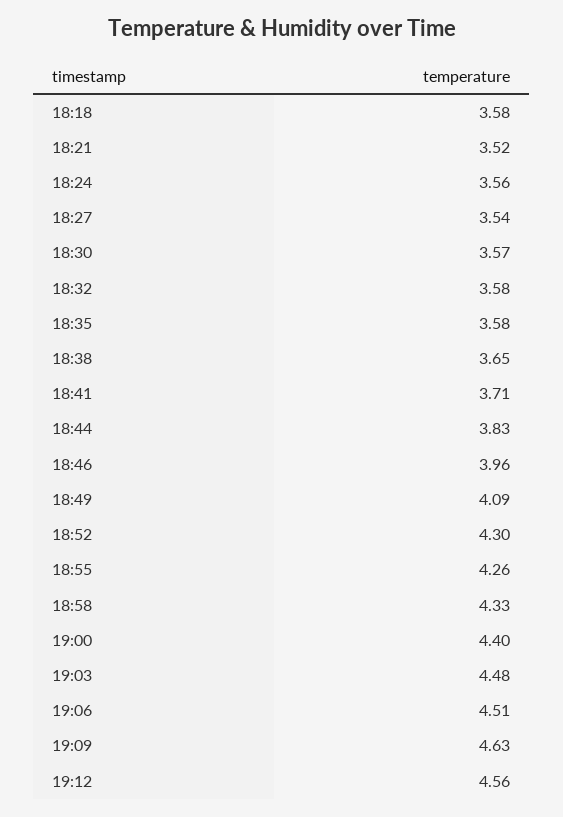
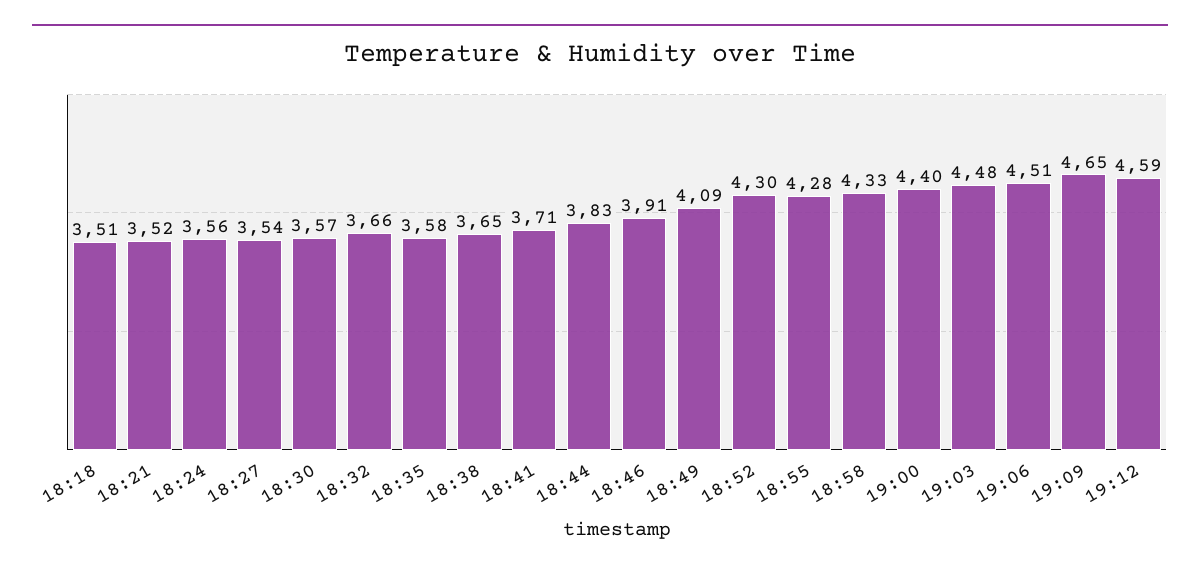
  {
-   "18:18": 3.58,
+   "18:18": 3.51,
    "18:21": 3.52,
    "18:24": 3.56,
    "18:27": 3.54,
    "18:30": 3.57,
-   "18:32": 3.58,
+   "18:32": 3.66,
    "18:35": 3.58,
    "18:38": 3.65,
    "18:41": 3.71,
    "18:44": 3.83,
-   "18:46": 3.96,
+   "18:46": 3.91,
    "18:49": 4.09,
    "18:52": 4.3,
-   "18:55": 4.26,
+   "18:55": 4.28,
    "18:58": 4.33,
    "19:00": 4.4,
    "19:03": 4.48,
    "19:06": 4.51,
-   "19:09": 4.63,
+   "19:09": 4.65,
-   "19:12": 4.56
+   "19:12": 4.59
  }

